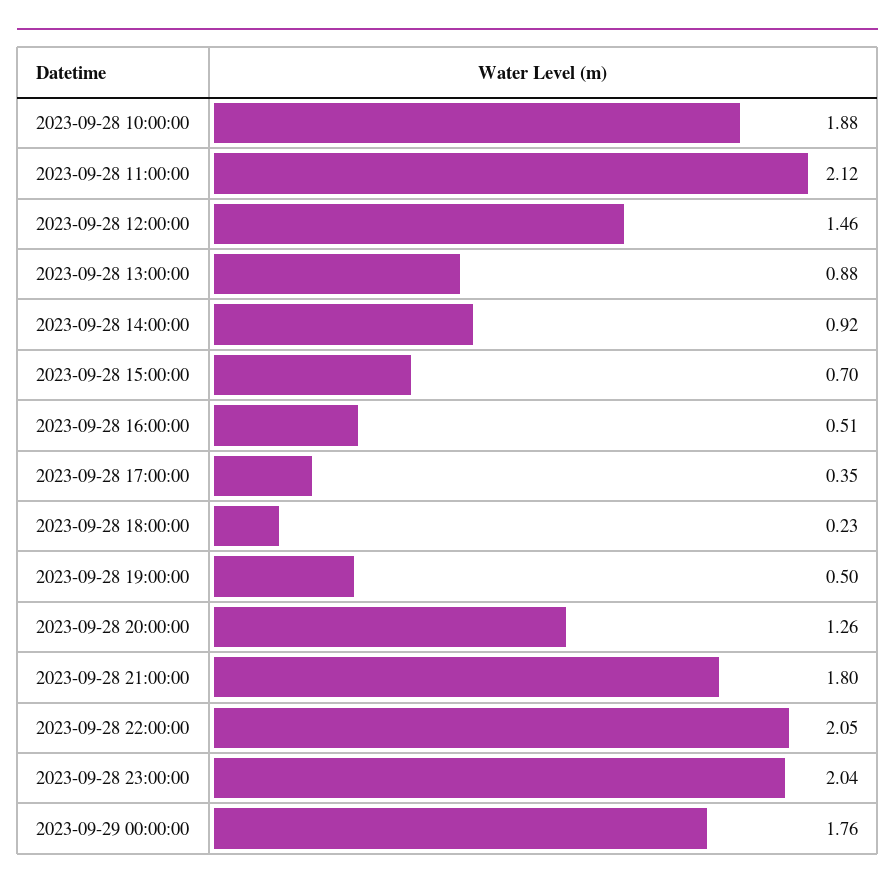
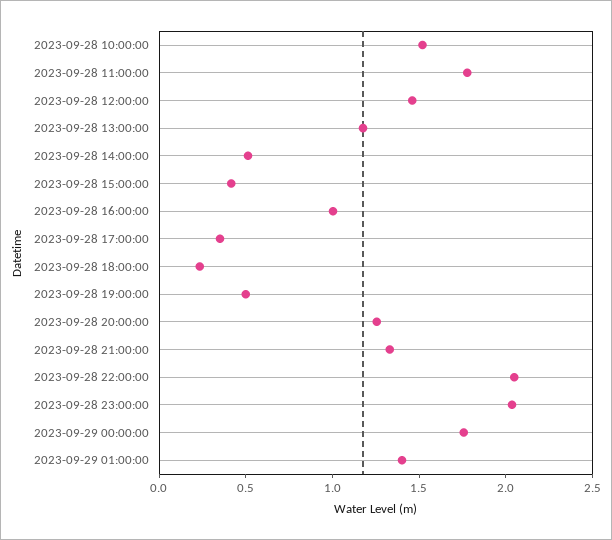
  {
-   "2023-09-28 10:00:00": 1.88,
+   "2023-09-28 10:00:00": 1.5,
-   "2023-09-28 11:00:00": 2.12,
+   "2023-09-28 11:00:00": 1.8,
    "2023-09-28 12:00:00": 1.46,
-   "2023-09-28 13:00:00": 0.88,
+   "2023-09-28 13:00:00": 1.2,
-   "2023-09-28 14:00:00": 0.92,
+   "2023-09-28 14:00:00": 0.5,
-   "2023-09-28 15:00:00": 0.7,
+   "2023-09-28 15:00:00": 0.4,
-   "2023-09-28 16:00:00": 0.51,
+   "2023-09-28 16:00:00": 1,
    "2023-09-28 17:00:00": 0.35,
    "2023-09-28 18:00:00": 0.23,
    "2023-09-28 19:00:00": 0.5,
    "2023-09-28 20:00:00": 1.26,
-   "2023-09-28 21:00:00": 1.8,
+   "2023-09-28 21:00:00": 1.3,
    "2023-09-28 22:00:00": 2.05,
    "2023-09-28 23:00:00": 2.04,
-   "2023-09-29 00:00:00": 1.76
+   "2023-09-29 00:00:00": 1.76,
+   "2023-09-29 01:00:00": 1.4
  }

